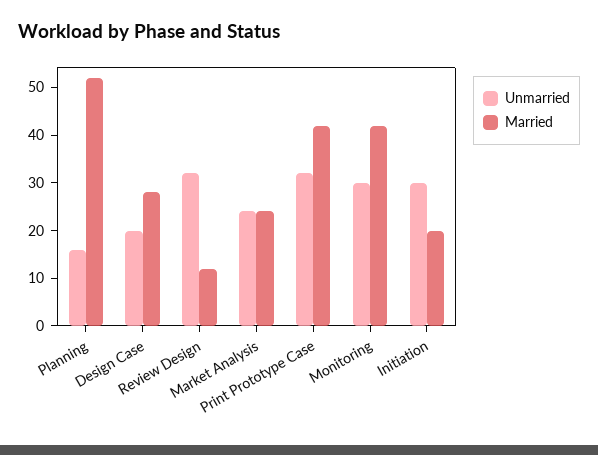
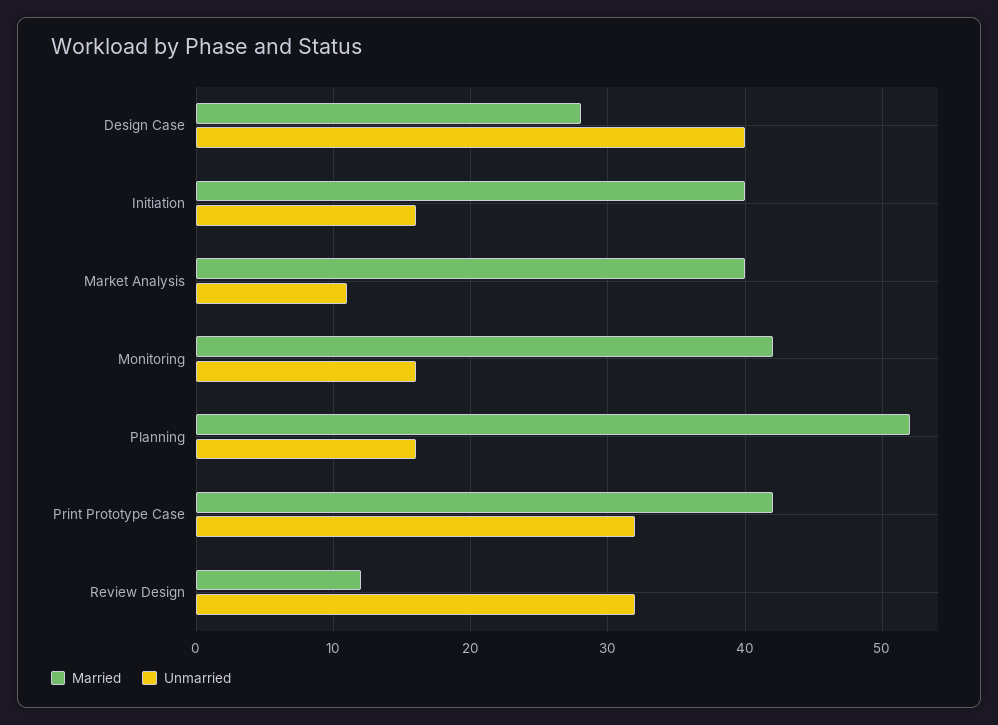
  {
    "Unmarried": {
      "Planning": 16,
-     "Design Case": 20,
+     "Design Case": 40,
      "Review Design": 32,
-     "Market Analysis": 25,
+     "Market Analysis": 11,
      "Print Prototype Case": 32,
-     "Monitoring": 30,
+     "Monitoring": 16,
-     "Initiation": 30
+     "Initiation": 16
    },
    "Married": {
      "Planning": 52,
      "Design Case": 28,
      "Review Design": 12,
-     "Market Analysis": 25,
+     "Market Analysis": 40,
      "Print Prototype Case": 42,
      "Monitoring": 42,
-     "Initiation": 20
+     "Initiation": 40
    }
  }

